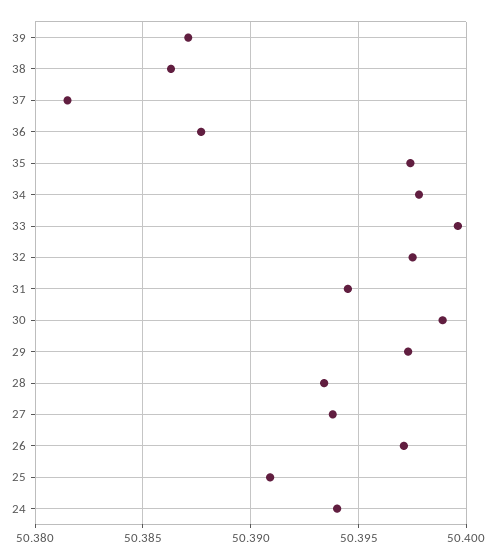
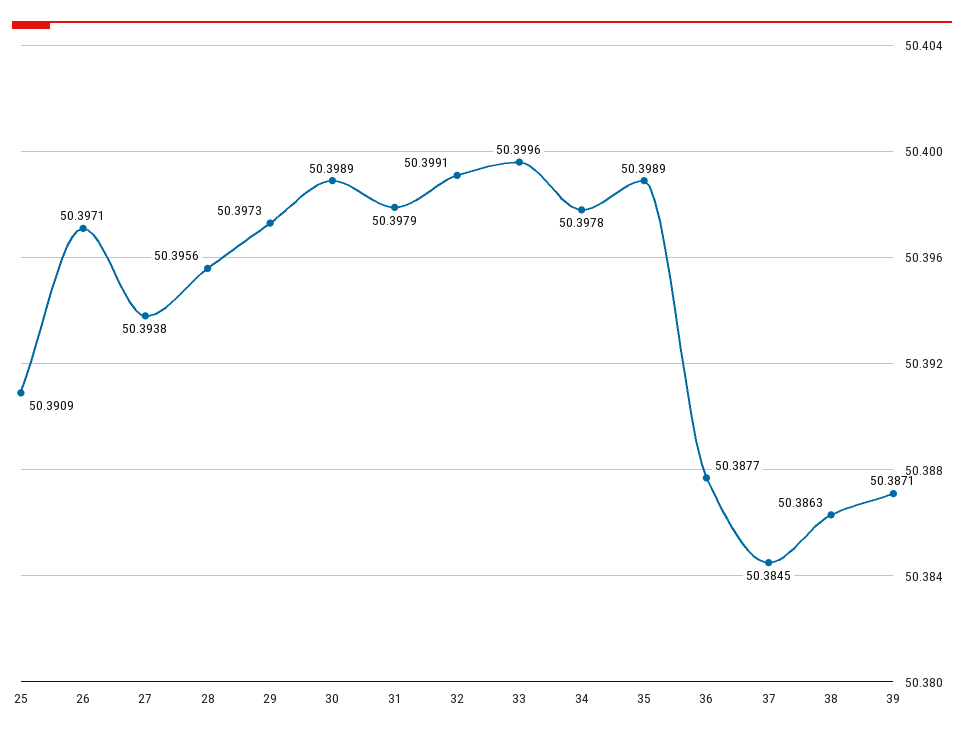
  {
    "39": 50.3871,
    "38": 50.3863,
-   "37": 50.3815,
+   "37": 50.3845,
    "36": 50.3877,
-   "35": 50.3975,
+   "35": 50.3989,
    "34": 50.3978,
    "33": 50.3996,
-   "32": 50.3975,
+   "32": 50.3991,
-   "31": 50.3945,
+   "31": 50.3979,
    "30": 50.3989,
    "29": 50.3973,
-   "28": 50.3935,
+   "28": 50.3956,
    "27": 50.3938,
    "26": 50.3971,
-   "25": 50.3909,
+   "25": 50.3909
-   "24": 50.394
  }

